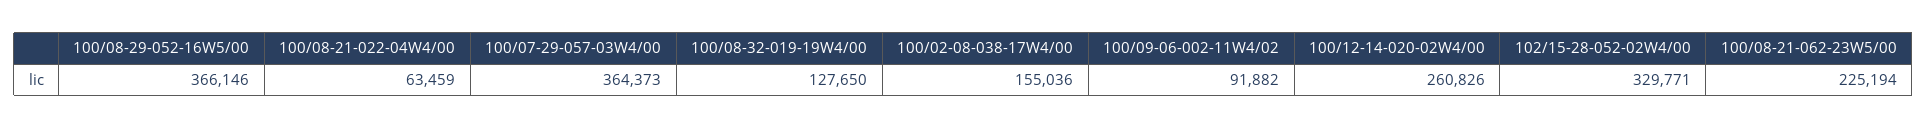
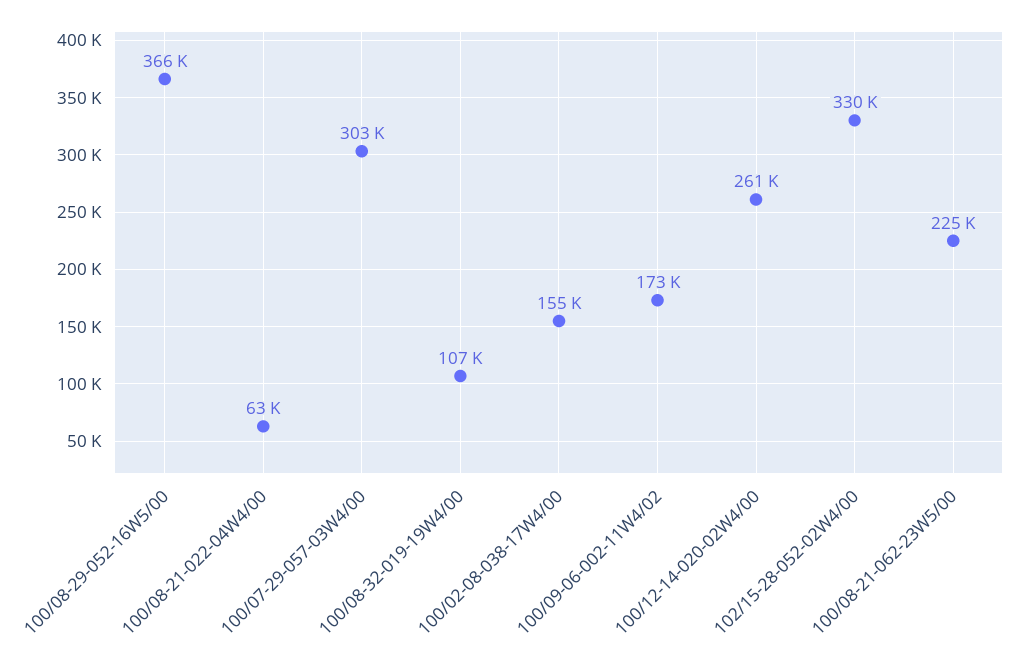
  {
    "100/08-29-052-16W5/00": 366146,
    "100/08-21-022-04W4/00": 63459,
-   "100/07-29-057-03W4/00": 364373,
+   "100/07-29-057-03W4/00": 303000,
-   "100/08-32-019-19W4/00": 127650,
+   "100/08-32-019-19W4/00": 107000,
    "100/02-08-038-17W4/00": 155036,
-   "100/09-06-002-11W4/02": 91882,
+   "100/09-06-002-11W4/02": 173000,
    "100/12-14-020-02W4/00": 260826,
    "102/15-28-052-02W4/00": 329771,
    "100/08-21-062-23W5/00": 225194
  }

